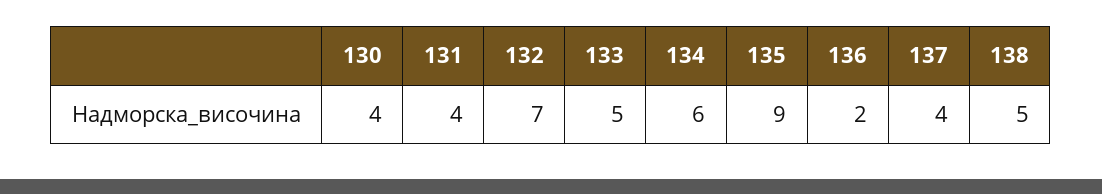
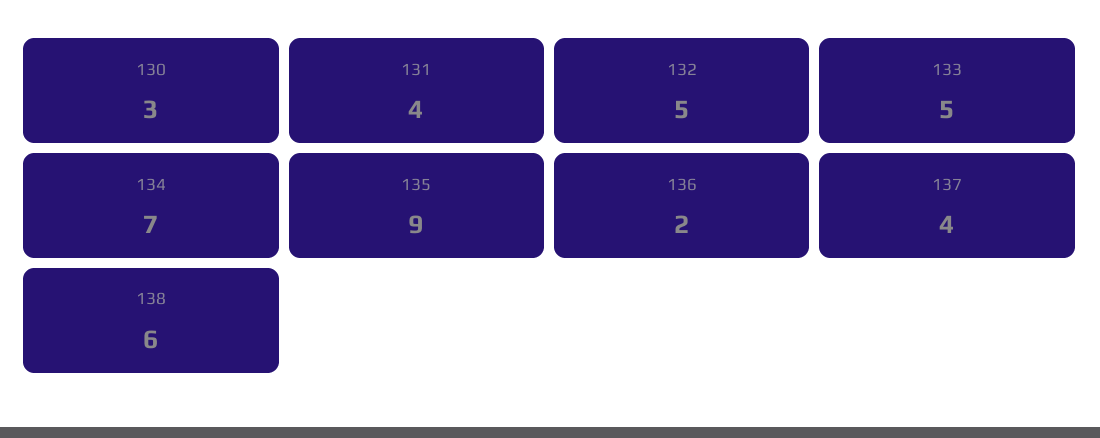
  {
-   "130": 4,
+   "130": 3,
    "131": 4,
-   "132": 7,
+   "132": 5,
    "133": 5,
-   "134": 6,
+   "134": 7,
    "135": 9,
    "136": 2,
    "137": 4,
-   "138": 5
+   "138": 6
  }

